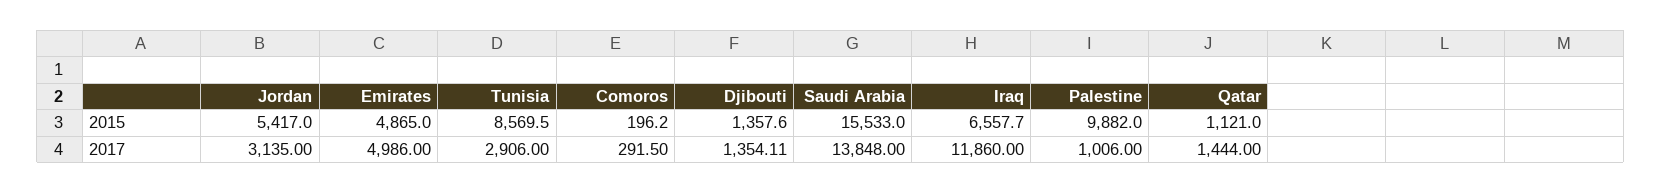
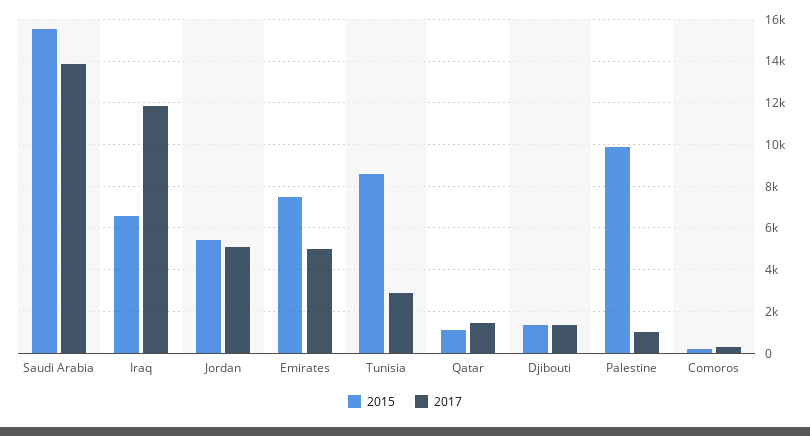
  {
    "2015": {
      "Jordan": 5417,
-     "Emirates": 4865,
+     "Emirates": 7500,
      "Tunisia": 8569.5,
      "Comoros": 196.2,
      "Djibouti": 1357.6,
      "Saudi Arabia": 15533,
      "Iraq": 6557.7,
      "Palestine": 9882,
      "Qatar": 1121
    },
    "2017": {
-     "Jordan": 3135,
+     "Jordan": 5000,
      "Emirates": 4986,
      "Tunisia": 2906,
      "Comoros": 291.5,
      "Djibouti": 1354.11,
      "Saudi Arabia": 13848,
      "Iraq": 11860,
      "Palestine": 1006,
      "Qatar": 1444
    }
  }

